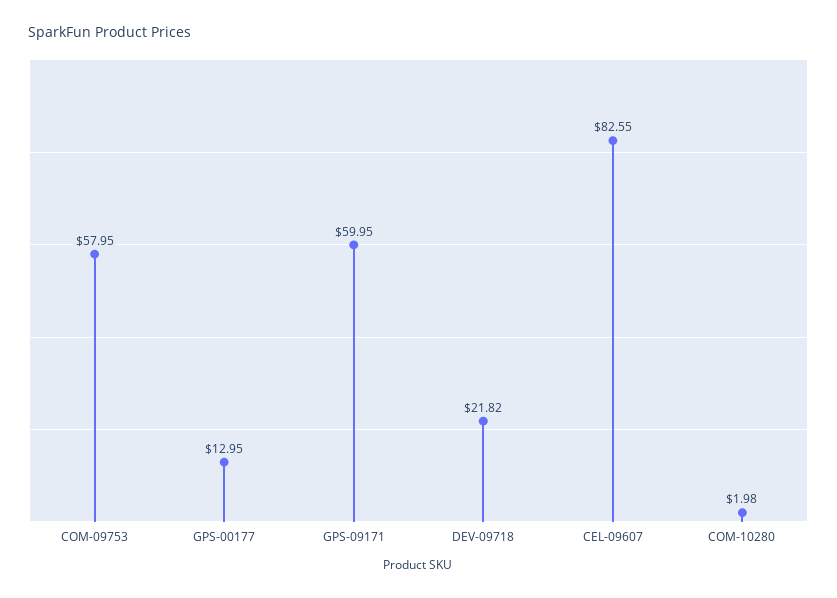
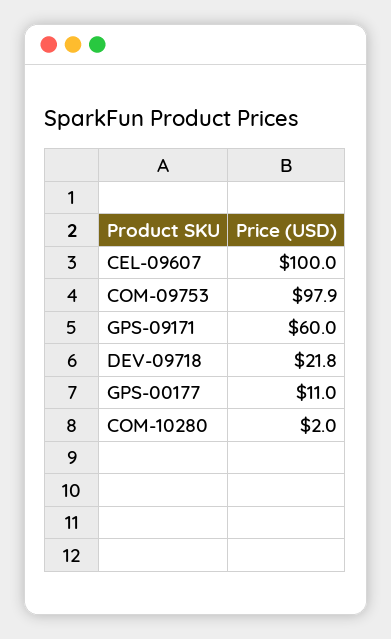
  {
-   "COM-09753": 57.95,
+   "COM-09753": 97.9,
-   "GPS-00177": 12.95,
+   "GPS-00177": 11,
    "GPS-09171": 59.95,
    "DEV-09718": 21.82,
-   "CEL-09607": 82.55,
+   "CEL-09607": 100,
    "COM-10280": 1.98
  }

